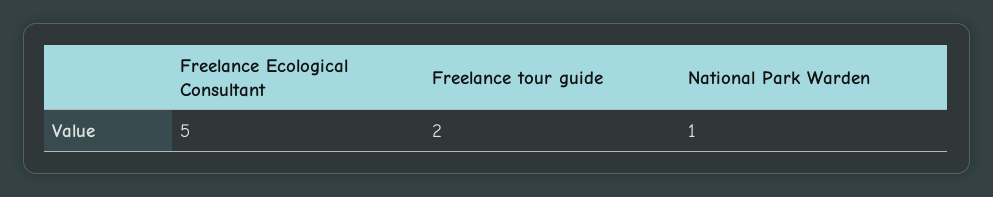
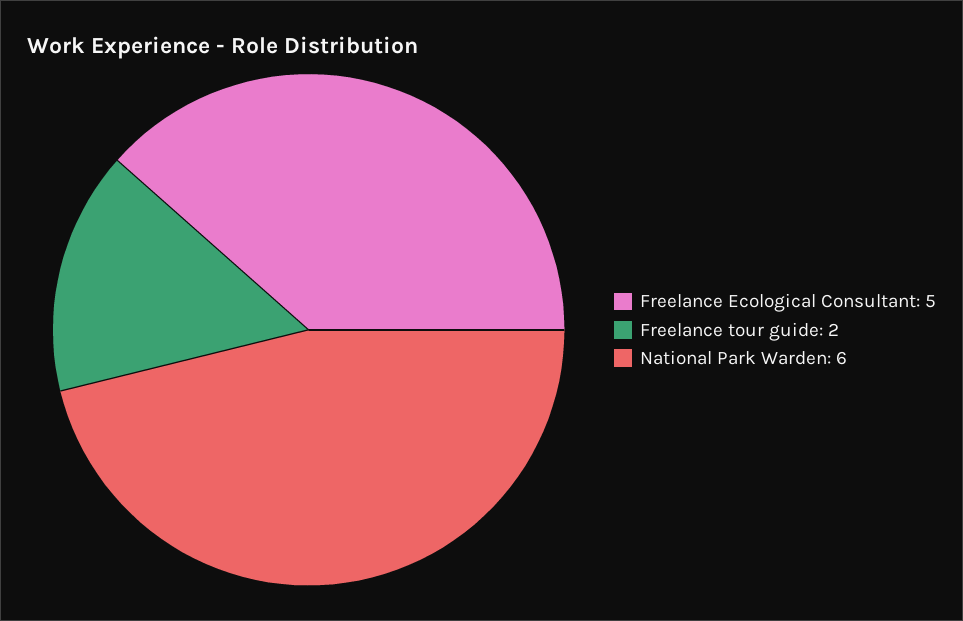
  {
    "Freelance Ecological Consultant": 5,
    "Freelance tour guide": 2,
-   "National Park Warden": 1
+   "National Park Warden": 6
  }

